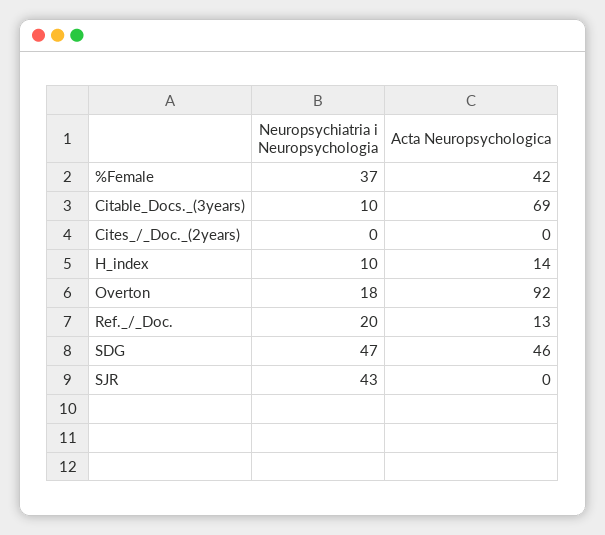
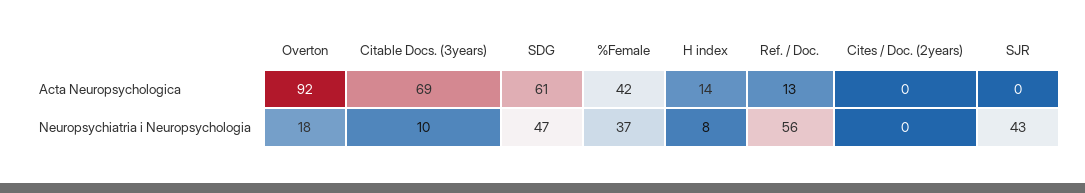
  {
    "Neuropsychiatria i Neuropsychologia": {
      "%Female": 37,
      "Citable_Docs._(3years)": 10,
      "Cites_/_Doc._(2years)": 0,
-     "H_index": 10,
+     "H_index": 8,
      "Overton": 18,
-     "Ref._/_Doc.": 20,
+     "Ref._/_Doc.": 56,
      "SDG": 47,
      "SJR": 43
    },
    "Acta Neuropsychologica": {
      "%Female": 42,
      "Citable_Docs._(3years)": 69,
      "Cites_/_Doc._(2years)": 0,
      "H_index": 14,
      "Overton": 92,
      "Ref._/_Doc.": 13,
-     "SDG": 46,
+     "SDG": 61,
      "SJR": 0
    }
  }

